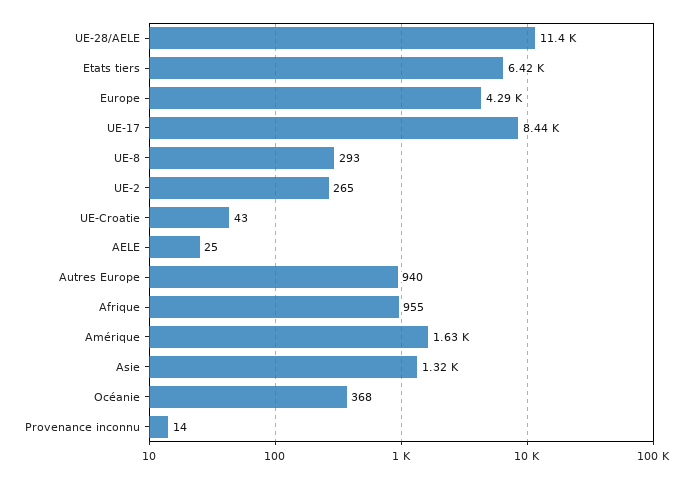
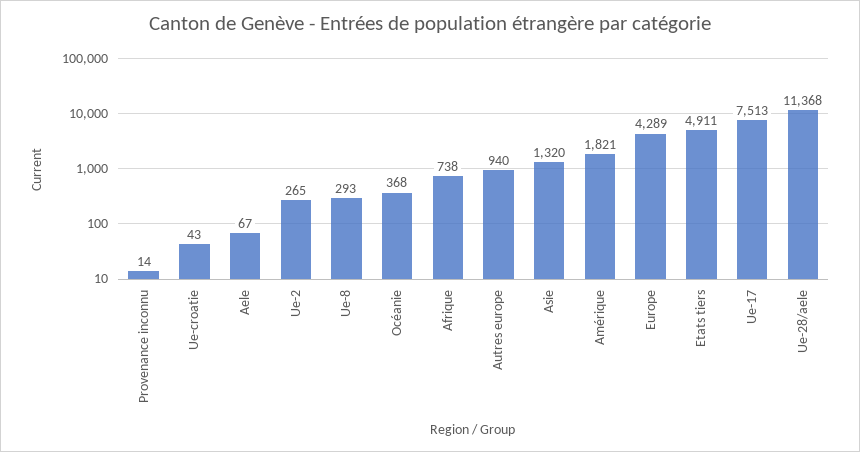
  {
    "UE-28/AELE": 11368,
-   "Etats tiers": 6420,
+   "Etats tiers": 4911,
    "Europe": 4289,
-   "UE-17": 8440,
+   "UE-17": 7513,
    "UE-8": 293,
    "UE-2": 265,
    "UE-Croatie": 43,
-   "AELE": 25,
+   "AELE": 67,
    "Autres Europe": 940,
-   "Afrique": 955,
+   "Afrique": 738,
-   "Amérique": 1630,
+   "Amérique": 1821,
    "Asie": 1320,
    "Océanie": 368,
    "Provenance inconnu": 14
  }

